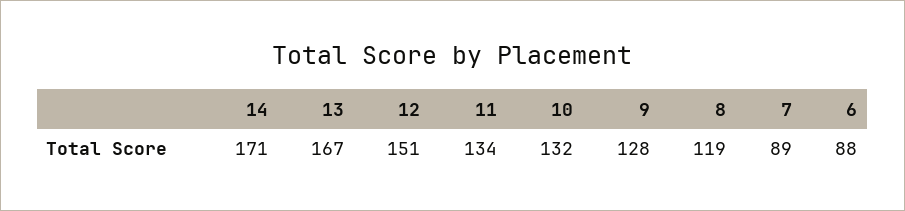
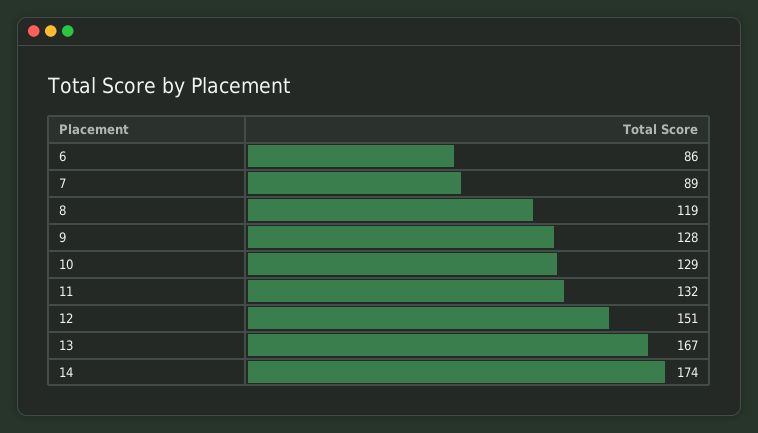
  {
-   "14": 171,
+   "14": 174,
    "13": 167,
    "12": 151,
-   "11": 134,
+   "11": 132,
-   "10": 132,
+   "10": 129,
    "9": 128,
    "8": 119,
    "7": 89,
-   "6": 88
+   "6": 86
  }

